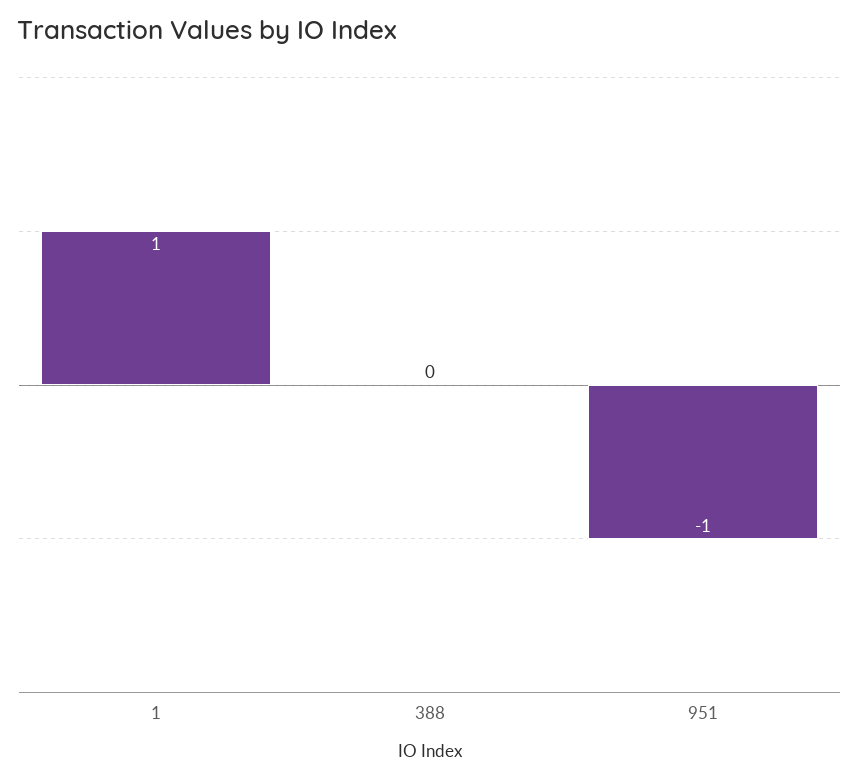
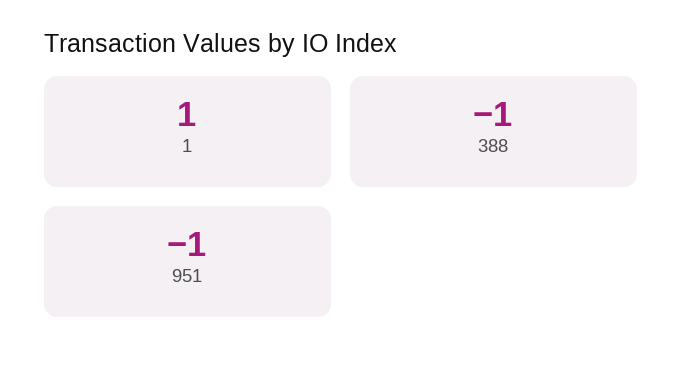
  {
    "1": 1,
-   "388": 0,
+   "388": -1,
    "951": -1
  }

